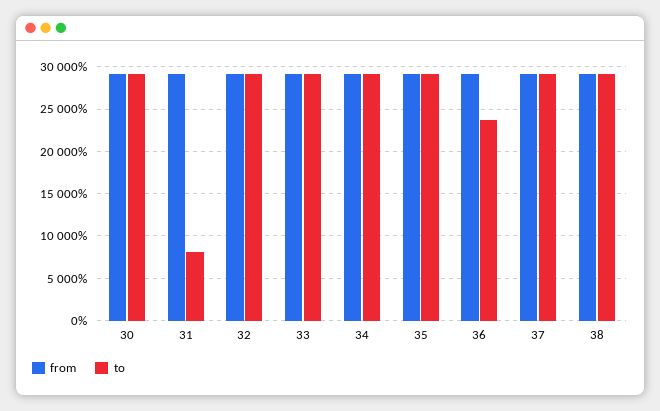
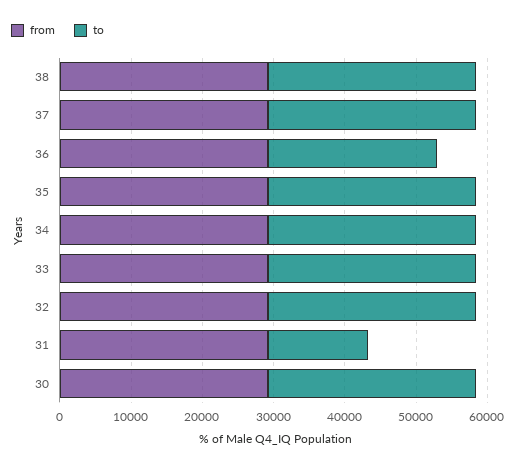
  {
    "from": {
      "30": 29000,
      "31": 29000,
      "32": 29000,
      "33": 29000,
      "34": 29000,
      "35": 29000,
      "36": 29000,
      "37": 29000,
      "38": 29000
    },
    "to": {
      "30": 29000,
-     "31": 8000,
+     "31": 14000,
      "32": 29000,
      "33": 29000,
      "34": 29000,
      "35": 29000,
      "36": 24000,
      "37": 29000,
      "38": 29000
    }
  }

